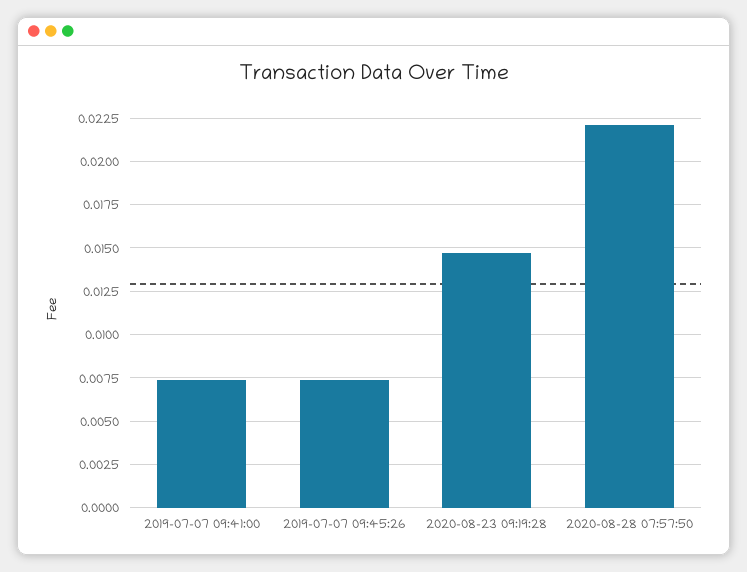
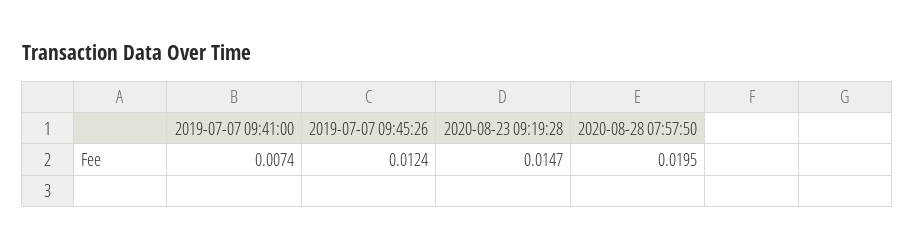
  {
    "2019-07-07 09:41:00": 0.0074,
-   "2019-07-07 09:45:26": 0.0075,
+   "2019-07-07 09:45:26": 0.0124,
    "2020-08-23 09:19:28": 0.0147,
-   "2020-08-28 07:57:50": 0.022
+   "2020-08-28 07:57:50": 0.0195
  }

